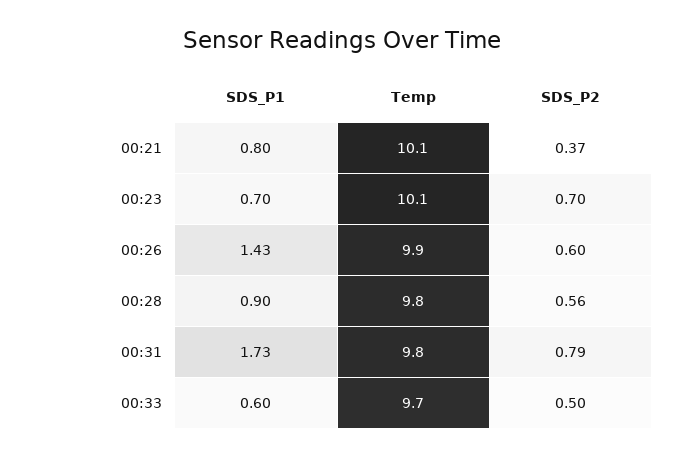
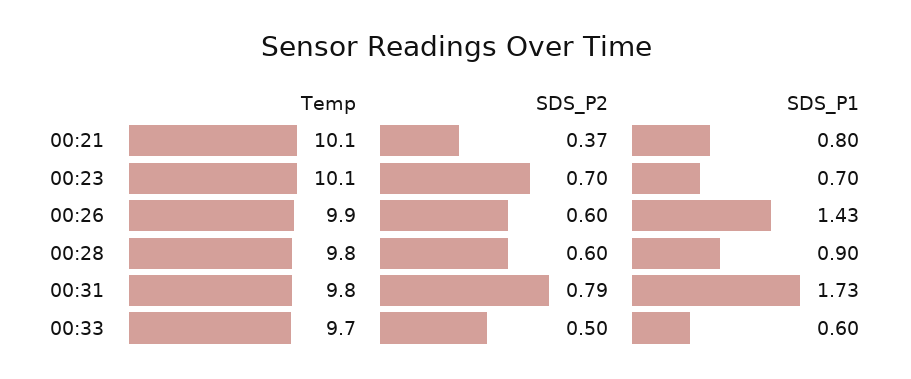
  {
    "SDS_P1": {
      "00:21": 0.8,
      "00:23": 0.7,
      "00:26": 1.43,
      "00:28": 0.9,
      "00:31": 1.73,
      "00:33": 0.6
    },
    "Temp": {
      "00:21": 10.1,
      "00:23": 10.1,
      "00:26": 9.9,
      "00:28": 9.8,
      "00:31": 9.8,
      "00:33": 9.7
    },
    "SDS_P2": {
      "00:21": 0.37,
      "00:23": 0.7,
      "00:26": 0.6,
-     "00:28": 0.56,
+     "00:28": 0.6,
      "00:31": 0.79,
      "00:33": 0.5
    }
  }

